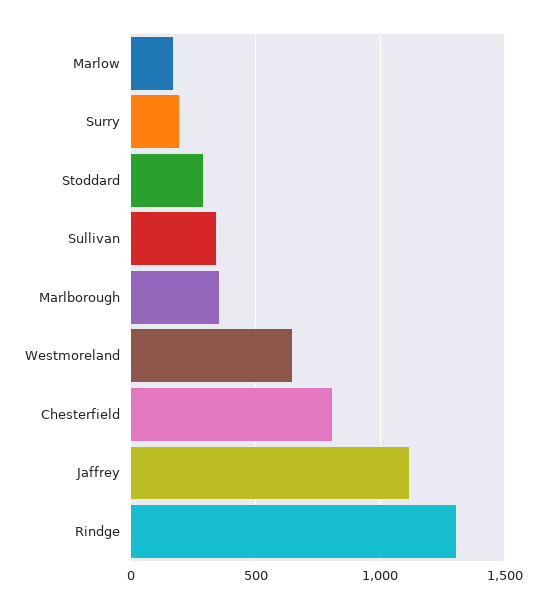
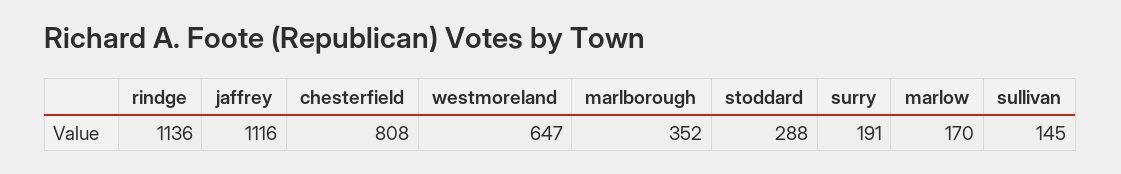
  {
    "Marlow": 170,
    "Surry": 191,
    "Stoddard": 288,
-   "Sullivan": 350,
+   "Sullivan": 145,
    "Marlborough": 352,
    "Westmoreland": 647,
    "Chesterfield": 808,
    "Jaffrey": 1116,
-   "Rindge": 1300
+   "Rindge": 1136
  }

